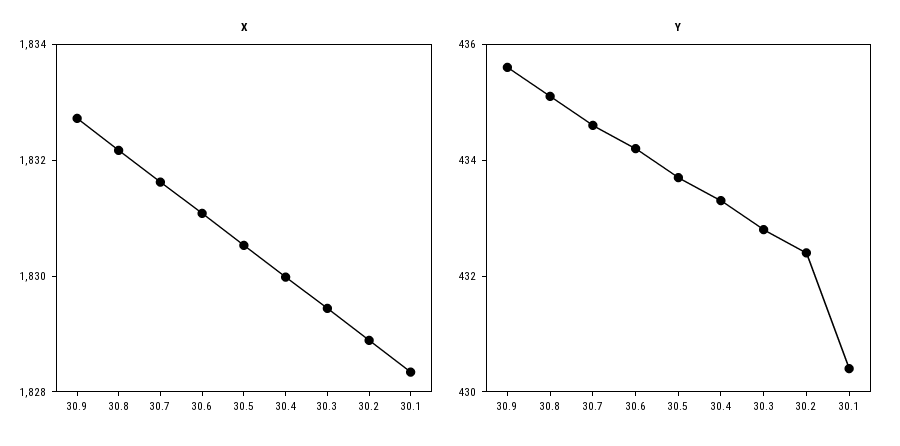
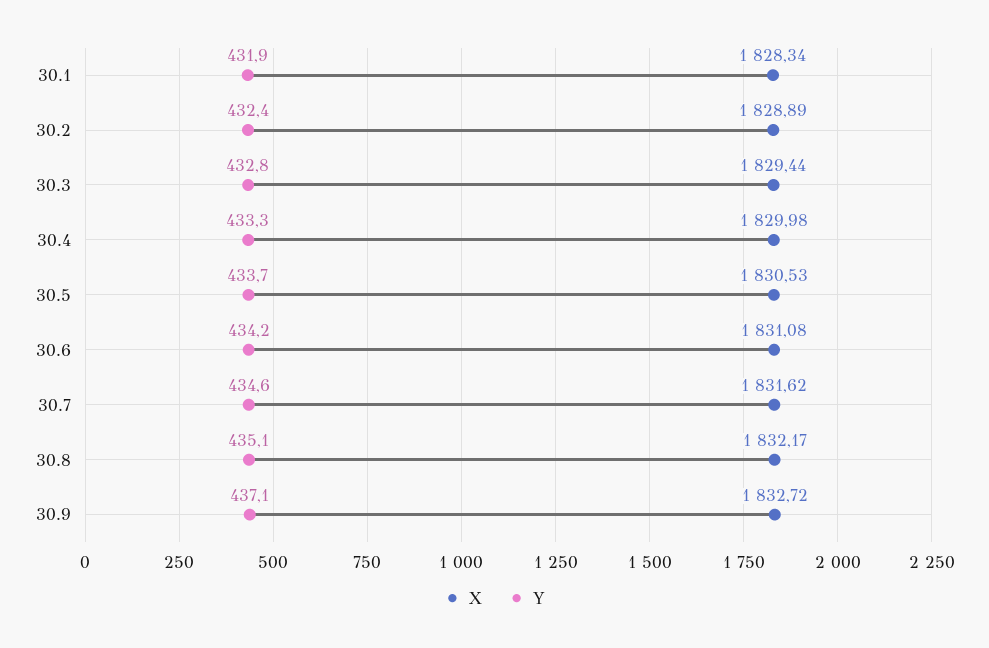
  {
    "X": {
      "30.9": 1832.72,
      "30.8": 1832.17,
      "30.7": 1831.62,
      "30.6": 1831.08,
      "30.5": 1830.53,
      "30.4": 1829.98,
      "30.3": 1829.44,
      "30.2": 1828.89,
      "30.1": 1828.34
    },
    "Y": {
-     "30.9": 435.5,
+     "30.9": 437.1,
      "30.8": 435.1,
      "30.7": 434.6,
      "30.6": 434.2,
      "30.5": 433.7,
      "30.4": 433.3,
      "30.3": 432.8,
      "30.2": 432.4,
-     "30.1": 430.5
+     "30.1": 431.9
    }
  }

